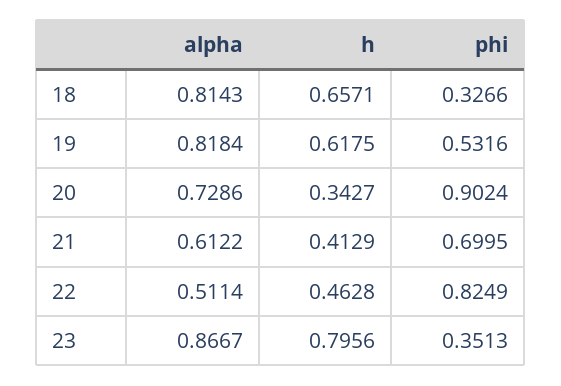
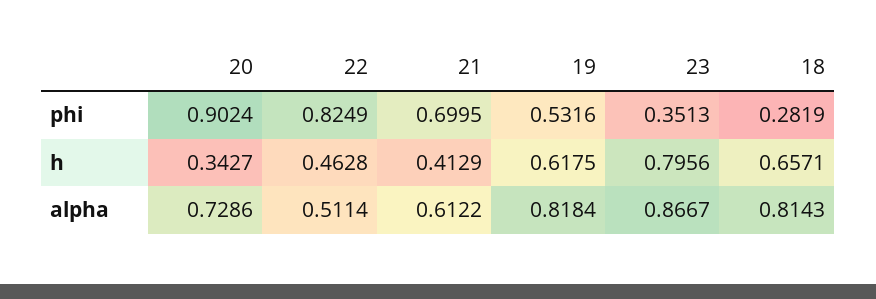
  {
    "alpha": {
      "18": 0.8143,
      "19": 0.8184,
      "20": 0.7286,
      "21": 0.6122,
      "22": 0.5114,
      "23": 0.8667
    },
    "h": {
      "18": 0.6571,
      "19": 0.6175,
      "20": 0.3427,
      "21": 0.4129,
      "22": 0.4628,
      "23": 0.7956
    },
    "phi": {
-     "18": 0.3266,
+     "18": 0.2819,
      "19": 0.5316,
      "20": 0.9024,
      "21": 0.6995,
      "22": 0.8249,
      "23": 0.3513
    }
  }

